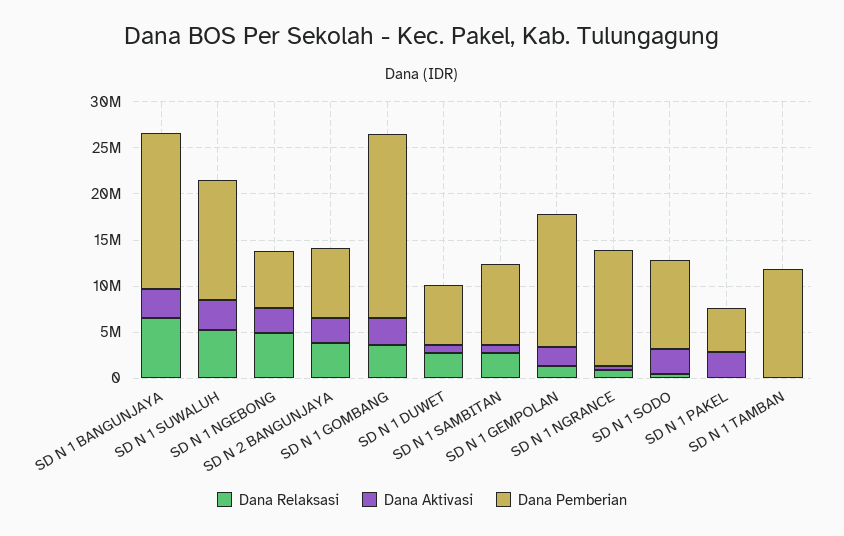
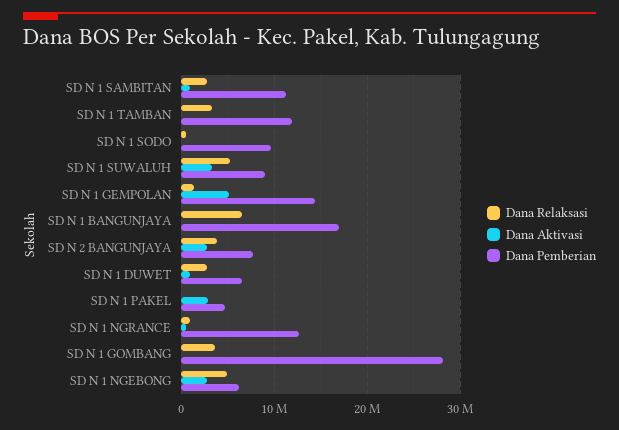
  {
    "Dana Relaksasi": {
      "SD N 1 BANGUNJAYA": 7000000,
      "SD N 1 SUWALUH": 5000000,
      "SD N 1 NGEBONG": 5000000,
      "SD N 2 BANGUNJAYA": 4000000,
      "SD N 1 GOMBANG": 4000000,
      "SD N 1 DUWET": 3000000,
      "SD N 1 SAMBITAN": 3000000,
      "SD N 1 GEMPOLAN": 1000000,
      "SD N 1 NGRANCE": 1000000,
      "SD N 1 SODO": 0,
      "SD N 1 PAKEL": 0,
-     "SD N 1 TAMBAN": 0
+     "SD N 1 TAMBAN": 3000000
    },
    "Dana Aktivasi": {
-     "SD N 1 BANGUNJAYA": 3000000,
+     "SD N 1 BANGUNJAYA": 0,
      "SD N 1 SUWALUH": 3000000,
      "SD N 1 NGEBONG": 3000000,
      "SD N 2 BANGUNJAYA": 3000000,
-     "SD N 1 GOMBANG": 3000000,
+     "SD N 1 GOMBANG": 0,
      "SD N 1 DUWET": 1000000,
      "SD N 1 SAMBITAN": 1000000,
-     "SD N 1 GEMPOLAN": 2000000,
+     "SD N 1 GEMPOLAN": 5000000,
      "SD N 1 NGRANCE": 0,
-     "SD N 1 SODO": 3000000,
+     "SD N 1 SODO": 0,
      "SD N 1 PAKEL": 3000000,
      "SD N 1 TAMBAN": 0
    },
    "Dana Pemberian": {
      "SD N 1 BANGUNJAYA": 17000000,
-     "SD N 1 SUWALUH": 13000000,
+     "SD N 1 SUWALUH": 9000000,
      "SD N 1 NGEBONG": 6000000,
      "SD N 2 BANGUNJAYA": 8000000,
-     "SD N 1 GOMBANG": 20000000,
+     "SD N 1 GOMBANG": 28000000,
      "SD N 1 DUWET": 7000000,
-     "SD N 1 SAMBITAN": 9000000,
+     "SD N 1 SAMBITAN": 11000000,
      "SD N 1 GEMPOLAN": 14000000,
      "SD N 1 NGRANCE": 13000000,
      "SD N 1 SODO": 10000000,
      "SD N 1 PAKEL": 5000000,
      "SD N 1 TAMBAN": 12000000
    }
  }

